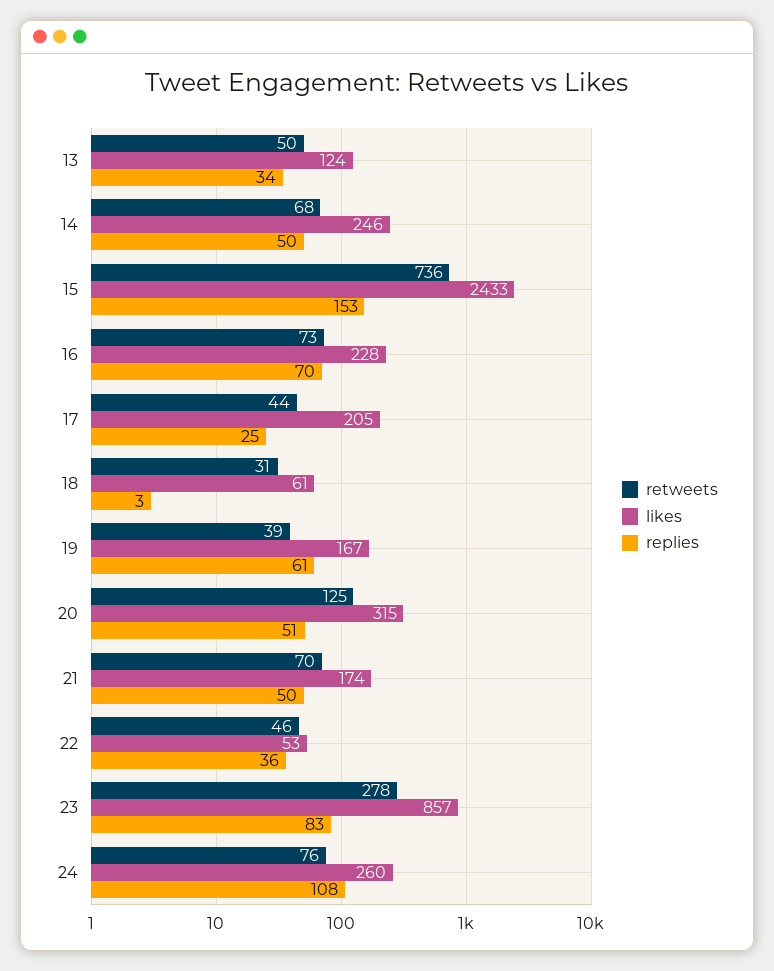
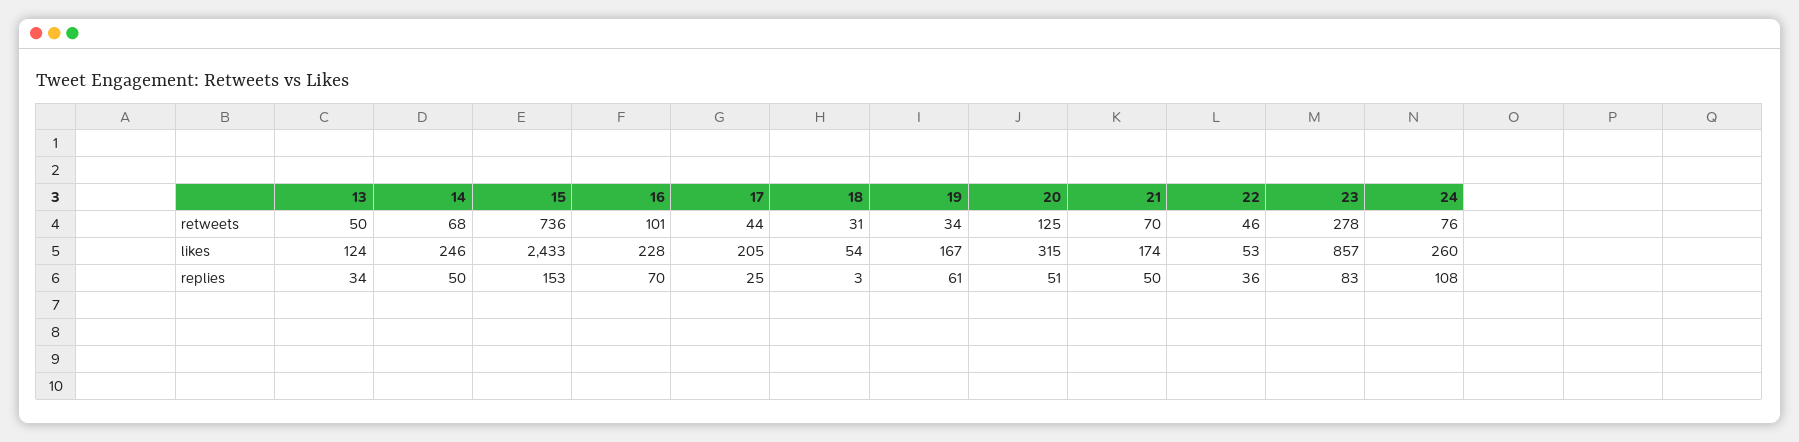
  {
    "retweets": {
      "13": 50,
      "14": 68,
      "15": 736,
-     "16": 73,
+     "16": 101,
      "17": 44,
      "18": 31,
-     "19": 39,
+     "19": 34,
      "20": 125,
      "21": 70,
      "22": 46,
      "23": 278,
      "24": 76
    },
    "likes": {
      "13": 124,
      "14": 246,
      "15": 2433,
      "16": 228,
      "17": 205,
-     "18": 61,
+     "18": 54,
      "19": 167,
      "20": 315,
      "21": 174,
      "22": 53,
      "23": 857,
      "24": 260
    },
    "replies": {
      "13": 34,
      "14": 50,
      "15": 153,
      "16": 70,
      "17": 25,
      "18": 3,
      "19": 61,
      "20": 51,
      "21": 50,
      "22": 36,
      "23": 83,
      "24": 108
    }
  }

